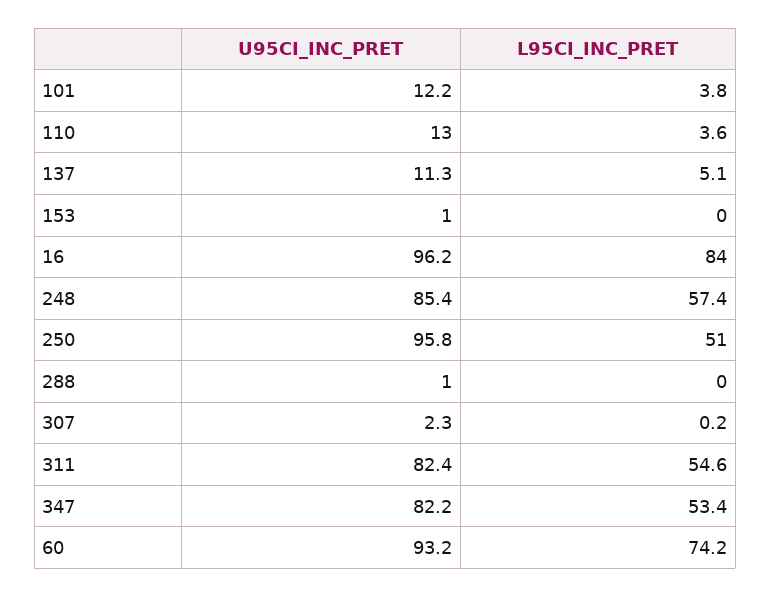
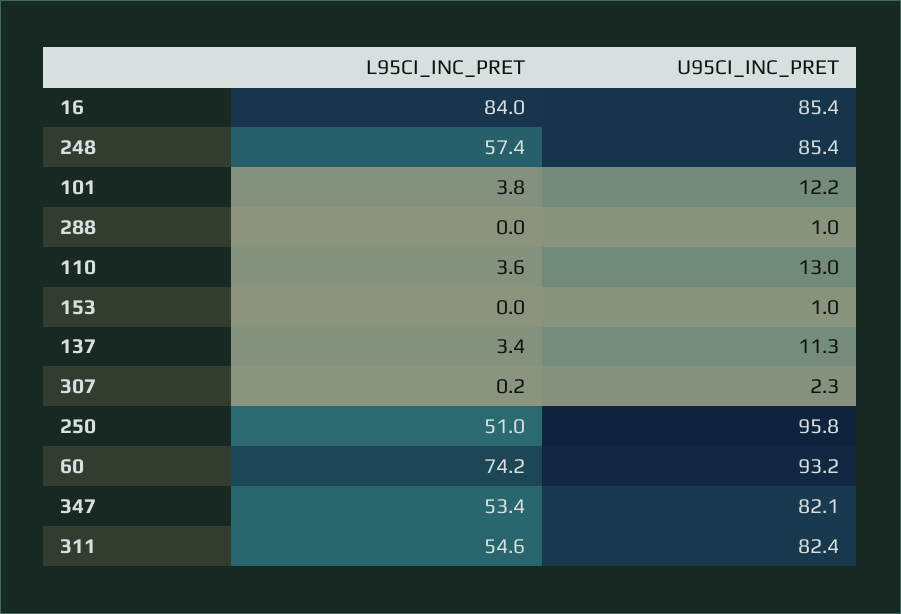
  {
    "U95CI_INC_PRET": {
      "101": 12.2,
      "110": 13,
      "137": 11.3,
      "153": 1,
-     "16": 96.2,
+     "16": 85.4,
      "248": 85.4,
      "250": 95.8,
      "288": 1,
      "307": 2.3,
      "311": 82.4,
-     "347": 82.2,
+     "347": 82.1,
      "60": 93.2
    },
    "L95CI_INC_PRET": {
      "101": 3.8,
      "110": 3.6,
-     "137": 5.1,
+     "137": 3.4,
      "153": 0,
      "16": 84,
      "248": 57.4,
      "250": 51,
      "288": 0,
      "307": 0.2,
      "311": 54.6,
      "347": 53.4,
      "60": 74.2
    }
  }

